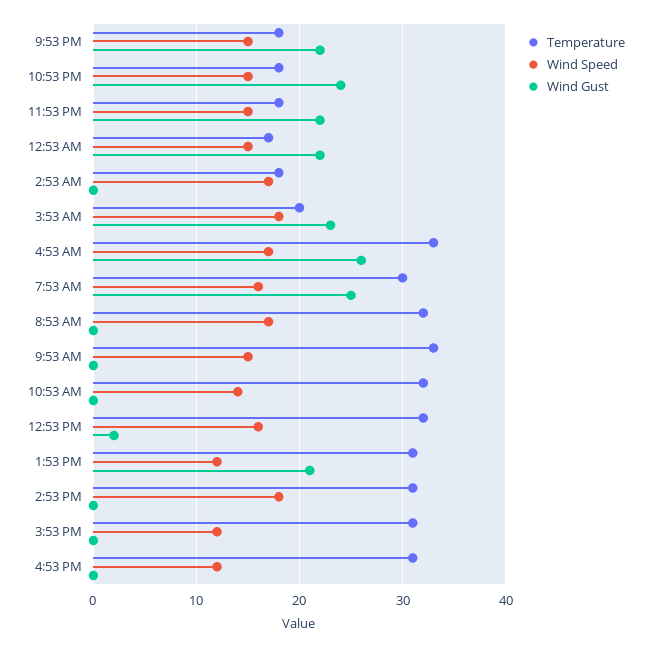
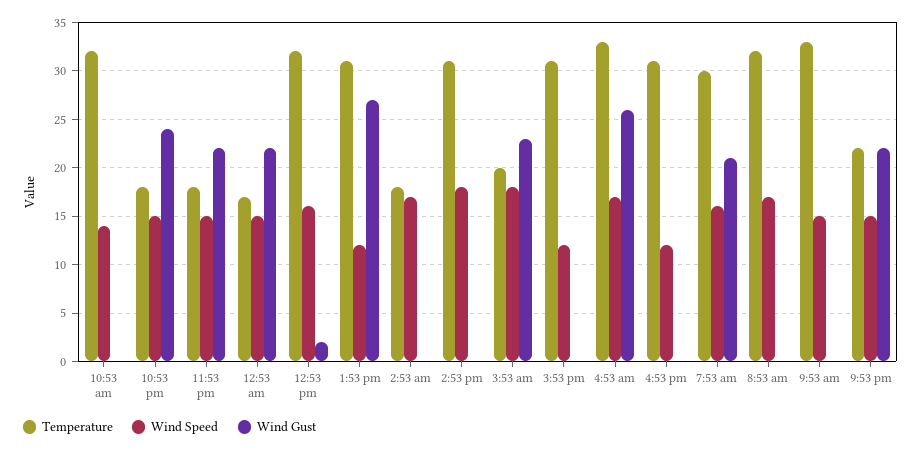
  {
    "Temperature": {
-     "9:53 PM": 18,
+     "9:53 PM": 22,
      "10:53 PM": 18,
      "11:53 PM": 18,
      "12:53 AM": 17,
      "2:53 AM": 18,
      "3:53 AM": 20,
      "4:53 AM": 33,
      "7:53 AM": 30,
      "8:53 AM": 32,
      "9:53 AM": 33,
      "10:53 AM": 32,
      "12:53 PM": 32,
      "1:53 PM": 31,
      "2:53 PM": 31,
      "3:53 PM": 31,
      "4:53 PM": 31
    },
    "Wind Speed": {
      "9:53 PM": 15,
      "10:53 PM": 15,
      "11:53 PM": 15,
      "12:53 AM": 15,
      "2:53 AM": 17,
      "3:53 AM": 18,
      "4:53 AM": 17,
      "7:53 AM": 16,
      "8:53 AM": 17,
      "9:53 AM": 15,
      "10:53 AM": 14,
      "12:53 PM": 16,
      "1:53 PM": 12,
      "2:53 PM": 18,
      "3:53 PM": 12,
      "4:53 PM": 12
    },
    "Wind Gust": {
      "9:53 PM": 22,
      "10:53 PM": 24,
      "11:53 PM": 22,
      "12:53 AM": 22,
      "2:53 AM": 0,
      "3:53 AM": 23,
      "4:53 AM": 26,
-     "7:53 AM": 25,
+     "7:53 AM": 21,
      "8:53 AM": 0,
      "9:53 AM": 0,
      "10:53 AM": 0,
      "12:53 PM": 2,
-     "1:53 PM": 21,
+     "1:53 PM": 27,
      "2:53 PM": 0,
      "3:53 PM": 0,
      "4:53 PM": 0
    }
  }

